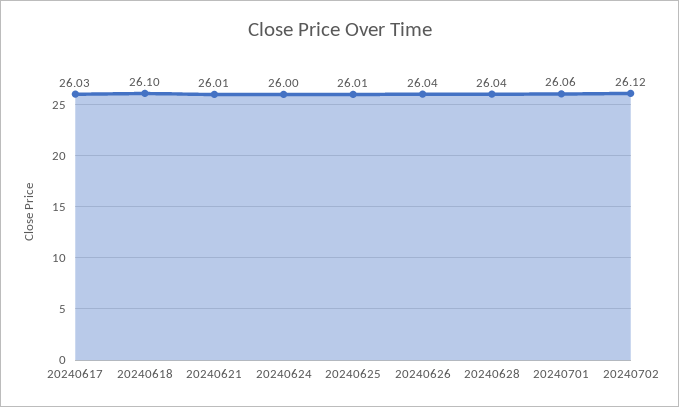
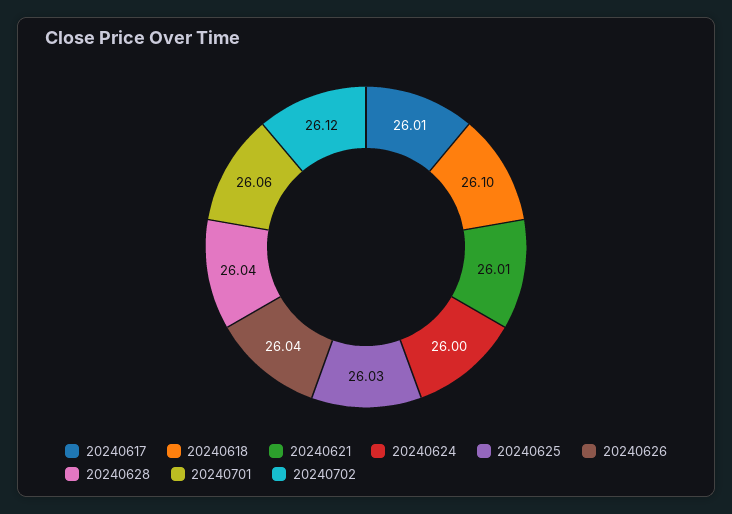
  {
-   "20240617": 26.03,
+   "20240617": 26.01,
    "20240618": 26.1,
    "20240621": 26.01,
    "20240624": 26,
-   "20240625": 26.01,
+   "20240625": 26.03,
    "20240626": 26.04,
    "20240628": 26.04,
    "20240701": 26.06,
    "20240702": 26.12
  }

